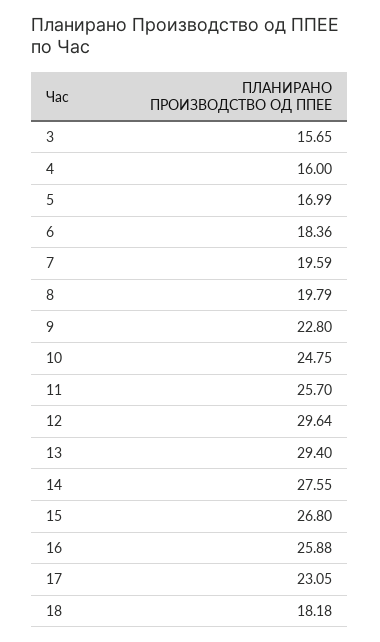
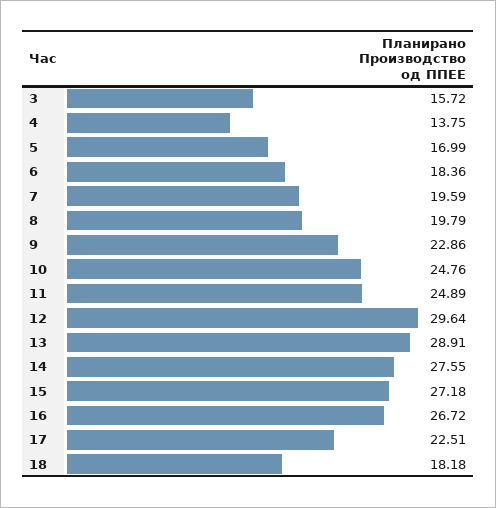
  {
-   "3": 15.65,
+   "3": 15.72,
-   "4": 16,
+   "4": 13.75,
    "5": 16.99,
    "6": 18.36,
    "7": 19.59,
    "8": 19.79,
-   "9": 22.8,
+   "9": 22.86,
-   "10": 24.75,
+   "10": 24.76,
-   "11": 25.7,
+   "11": 24.89,
    "12": 29.64,
-   "13": 29.4,
+   "13": 28.91,
    "14": 27.55,
-   "15": 26.8,
+   "15": 27.18,
-   "16": 25.88,
+   "16": 26.72,
-   "17": 23.05,
+   "17": 22.51,
    "18": 18.18
  }

